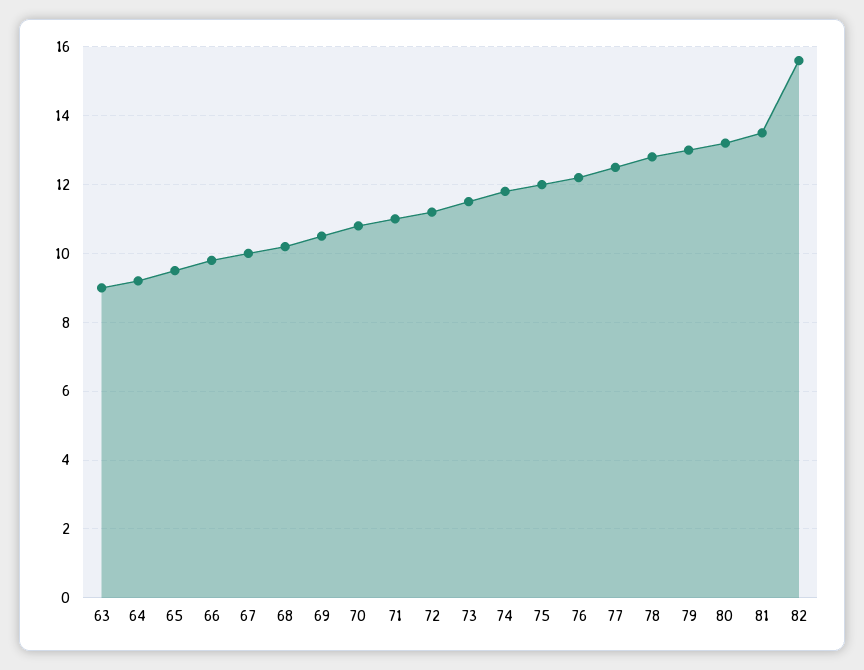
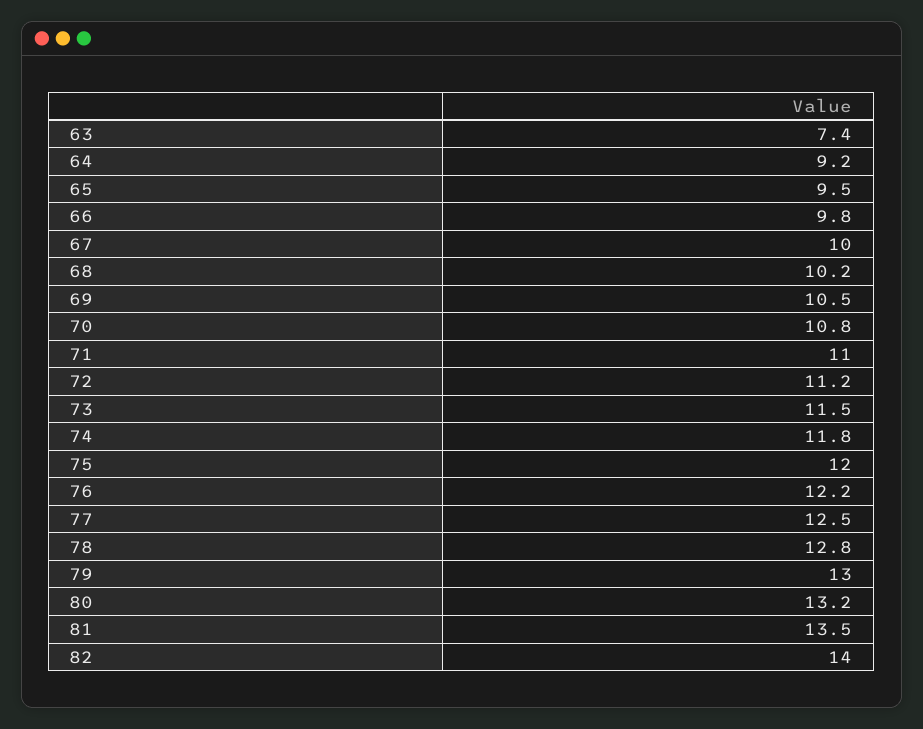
  {
-   "63": 9,
+   "63": 7.4,
    "64": 9.2,
    "65": 9.5,
    "66": 9.8,
    "67": 10,
    "68": 10.2,
    "69": 10.5,
    "70": 10.8,
    "71": 11,
    "72": 11.2,
    "73": 11.5,
    "74": 11.8,
    "75": 12,
    "76": 12.2,
    "77": 12.5,
    "78": 12.8,
    "79": 13,
    "80": 13.2,
    "81": 13.5,
-   "82": 15.5
+   "82": 14
  }

